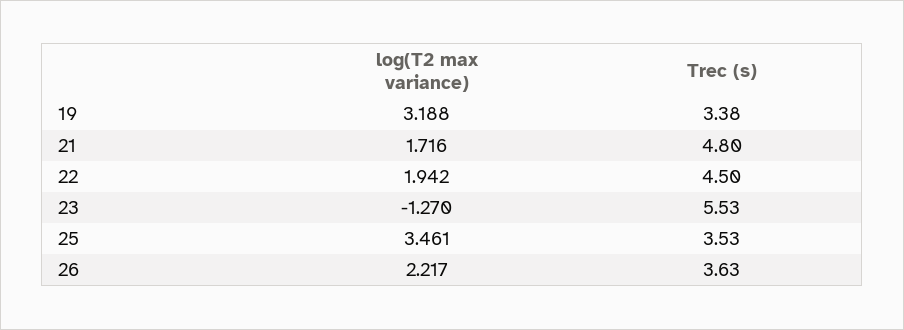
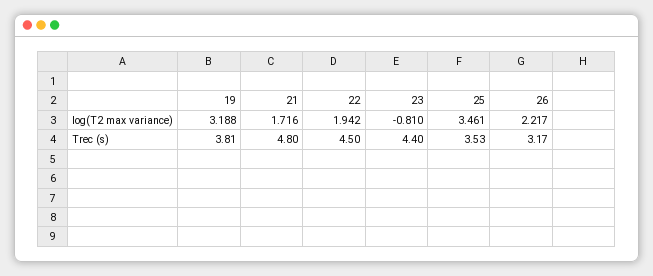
  {
    "log(T2 max variance)": {
      "19": 3.188,
      "21": 1.716,
      "22": 1.942,
-     "23": -1.27,
+     "23": -0.81,
      "25": 3.461,
      "26": 2.217
    },
    "Trec (s)": {
-     "19": 3.38,
+     "19": 3.81,
      "21": 4.8,
      "22": 4.5,
-     "23": 5.53,
+     "23": 4.4,
      "25": 3.53,
-     "26": 3.63
+     "26": 3.17
    }
  }

